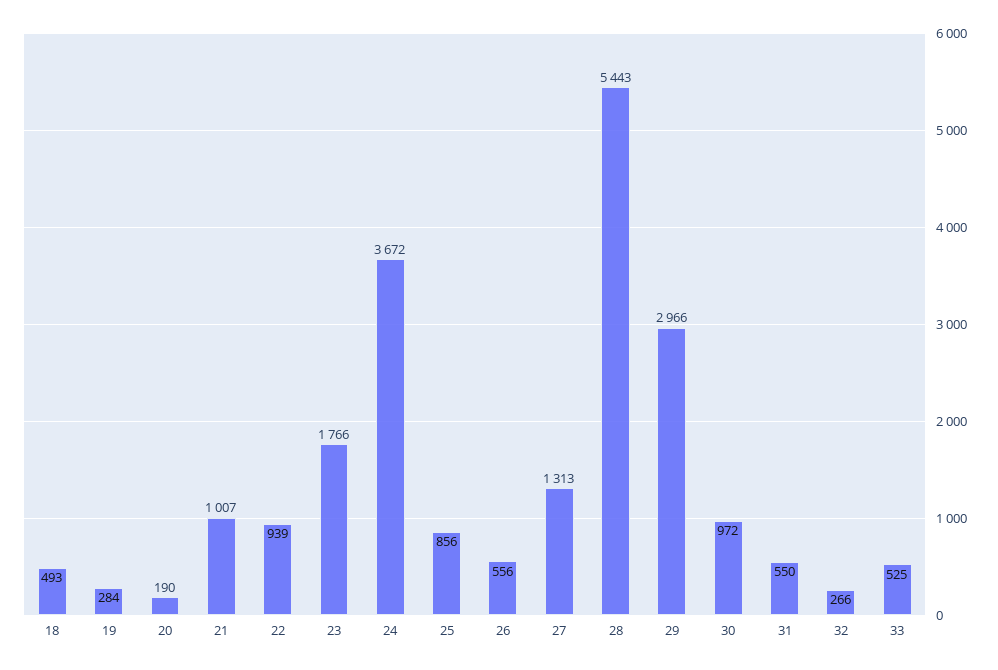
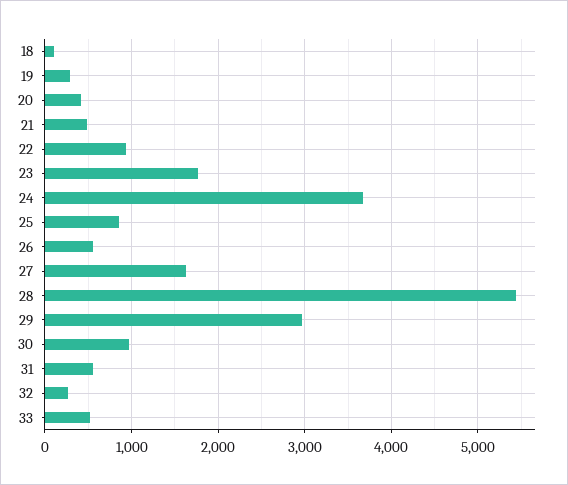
  {
-   "18": 493,
+   "18": 100,
    "19": 284,
-   "20": 190,
+   "20": 400,
-   "21": 1007,
+   "21": 500,
    "22": 939,
    "23": 1766,
    "24": 3672,
    "25": 856,
    "26": 556,
-   "27": 1313,
+   "27": 1600,
    "28": 5443,
    "29": 2966,
    "30": 972,
    "31": 550,
    "32": 266,
    "33": 525
  }

